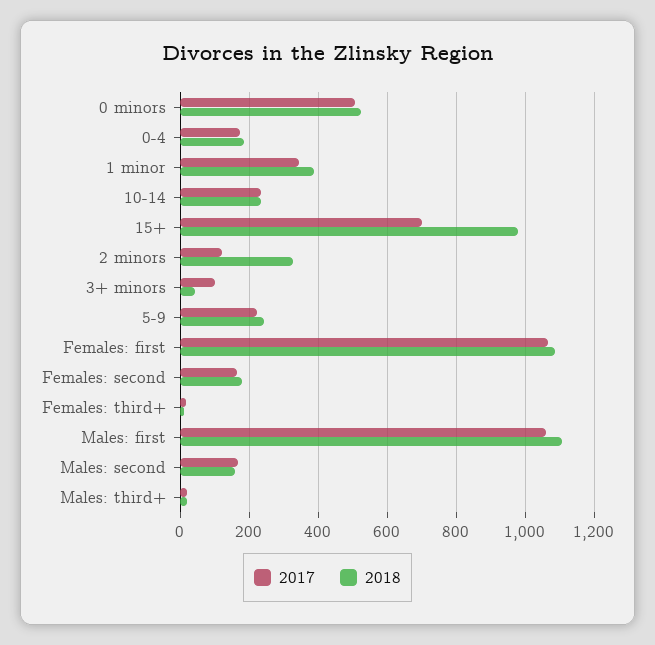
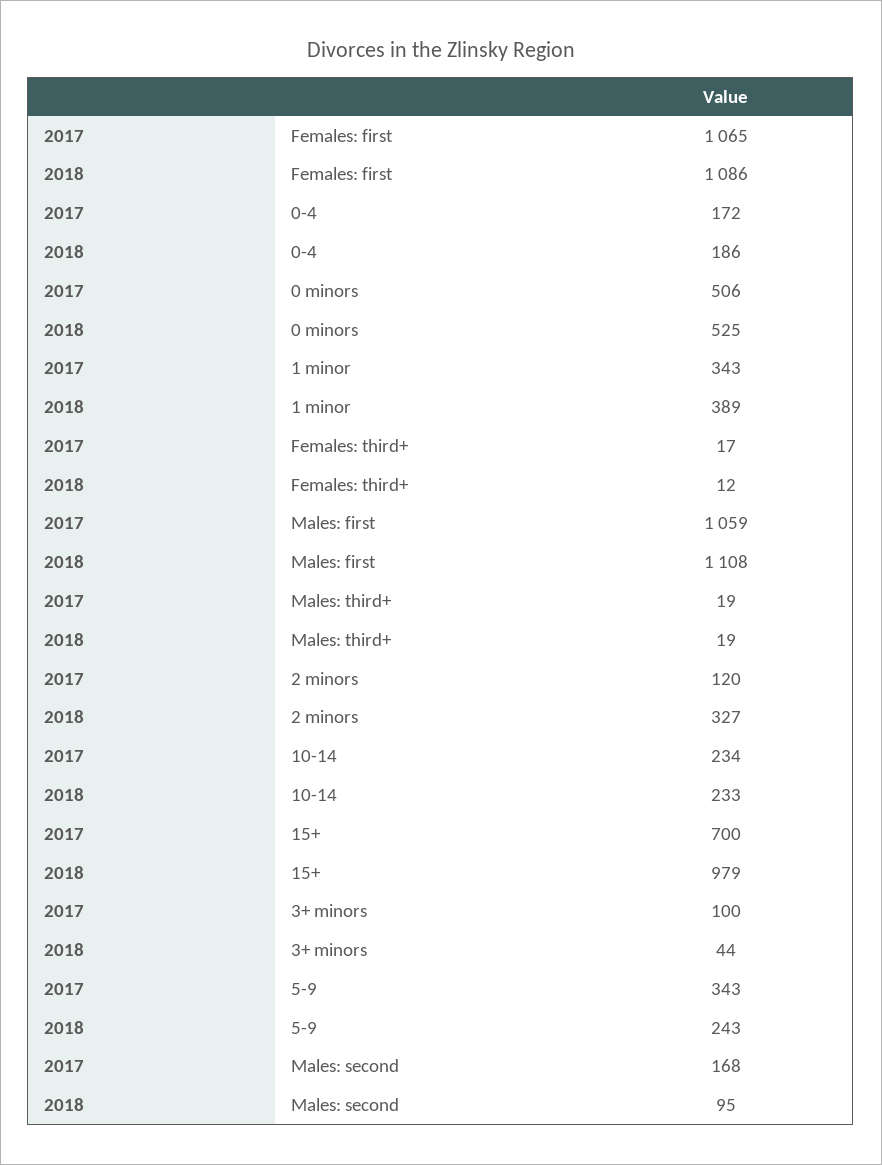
  {
    "2017": {
      "0 minors": 506,
      "0-4": 172,
      "1 minor": 343,
      "10-14": 234,
      "15+": 700,
      "2 minors": 120,
      "3+ minors": 100,
-     "5-9": 220,
+     "5-9": 343,
      "Females: first": 1065,
-     "Females: second": 160,
      "Females: third+": 17,
      "Males: first": 1059,
      "Males: second": 168,
      "Males: third+": 19
    },
    "2018": {
      "0 minors": 525,
      "0-4": 186,
      "1 minor": 389,
      "10-14": 233,
      "15+": 979,
      "2 minors": 327,
      "3+ minors": 44,
      "5-9": 243,
      "Females: first": 1086,
-     "Females: second": 180,
      "Females: third+": 12,
      "Males: first": 1108,
-     "Males: second": 160,
+     "Males: second": 95,
      "Males: third+": 19
    }
  }

